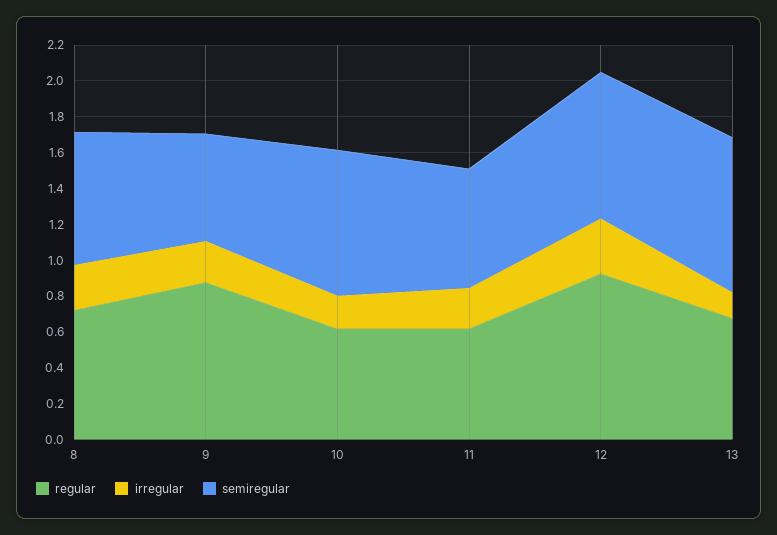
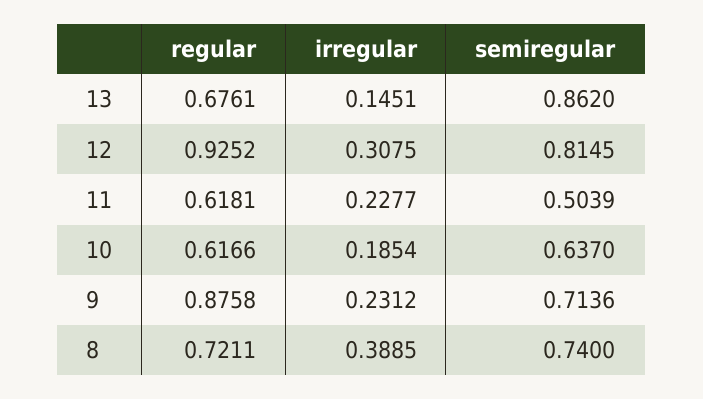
  {
    "regular": {
      "8": 0.7211,
      "9": 0.8758,
      "10": 0.6166,
      "11": 0.6181,
      "12": 0.9252,
      "13": 0.6761
    },
    "irregular": {
-     "8": 0.25,
+     "8": 0.3885,
      "9": 0.2312,
      "10": 0.1854,
      "11": 0.2277,
      "12": 0.3075,
      "13": 0.1451
    },
    "semiregular": {
      "8": 0.74,
-     "9": 0.6,
+     "9": 0.7136,
-     "10": 0.8,
+     "10": 0.637,
-     "11": 0.65,
+     "11": 0.5039,
      "12": 0.8145,
      "13": 0.862
    }
  }

